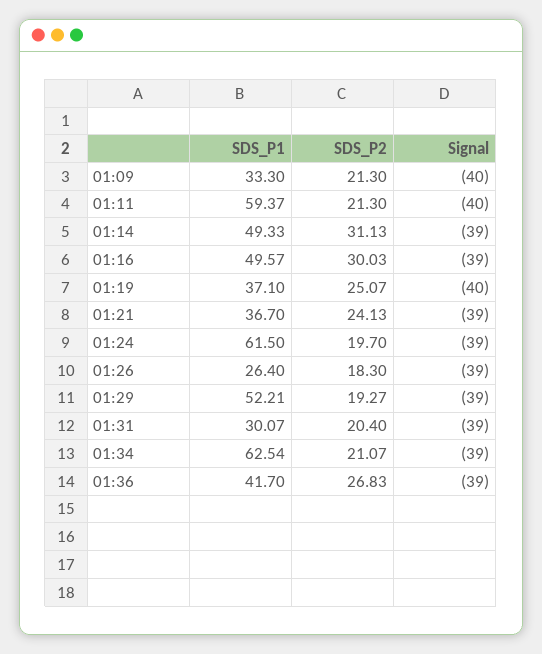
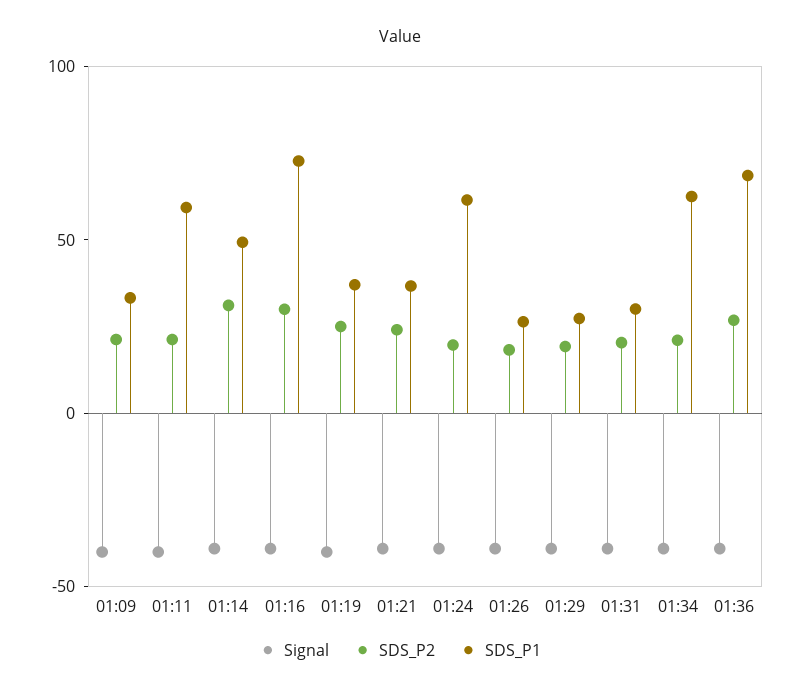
  {
    "SDS_P1": {
      "01:09": 33.3,
      "01:11": 59.37,
      "01:14": 49.33,
-     "01:16": 49.57,
+     "01:16": 70,
      "01:19": 37.1,
      "01:21": 36.7,
      "01:24": 61.5,
      "01:26": 26.4,
-     "01:29": 52.21,
+     "01:29": 30,
      "01:31": 30.07,
      "01:34": 62.54,
-     "01:36": 41.7
+     "01:36": 70
    },
    "SDS_P2": {
      "01:09": 21.3,
      "01:11": 21.3,
      "01:14": 31.13,
      "01:16": 30.03,
      "01:19": 25.07,
      "01:21": 24.13,
      "01:24": 19.7,
      "01:26": 18.3,
      "01:29": 19.27,
      "01:31": 20.4,
      "01:34": 21.07,
      "01:36": 26.83
    },
    "Signal": {
      "01:09": -40,
      "01:11": -40,
      "01:14": -39,
      "01:16": -39,
      "01:19": -40,
      "01:21": -39,
      "01:24": -39,
      "01:26": -39,
      "01:29": -39,
      "01:31": -39,
      "01:34": -39,
      "01:36": -39
    }
  }

